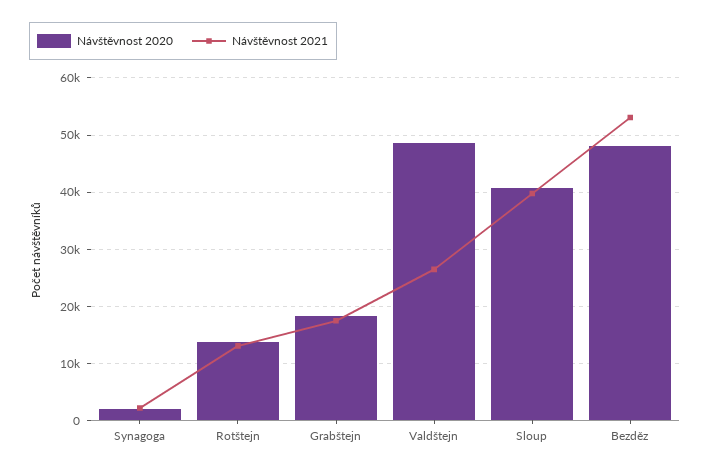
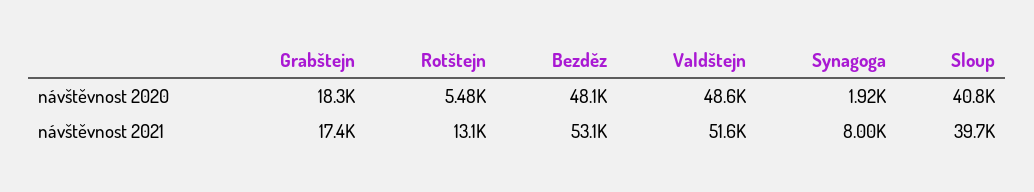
  {
    "Návštěvnost 2020": {
      "Synagoga": 1920,
-     "Rotštejn": 14000,
+     "Rotštejn": 5480,
      "Grabštejn": 18300,
      "Valdštejn": 48600,
      "Sloup": 40800,
      "Bezděz": 48100
    },
    "Návštěvnost 2021": {
-     "Synagoga": 2000,
+     "Synagoga": 8000,
      "Rotštejn": 13100,
      "Grabštejn": 17400,
-     "Valdštejn": 26000,
+     "Valdštejn": 51600,
      "Sloup": 39700,
      "Bezděz": 53100
    }
  }

